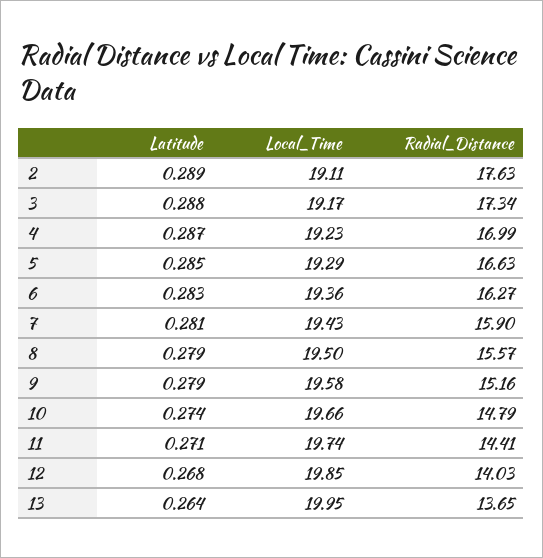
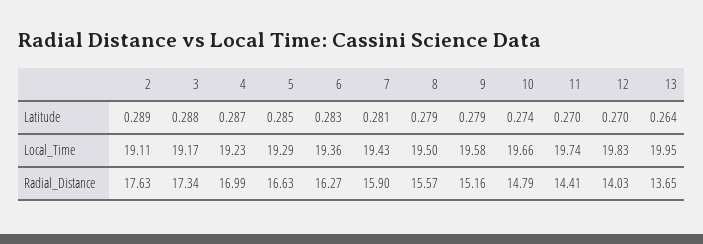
  {
    "Latitude": {
      "2": 0.289,
      "3": 0.288,
      "4": 0.287,
      "5": 0.285,
      "6": 0.283,
      "7": 0.281,
      "8": 0.279,
      "9": 0.279,
      "10": 0.274,
-     "11": 0.271,
+     "11": 0.27,
-     "12": 0.268,
+     "12": 0.27,
      "13": 0.264
    },
    "Local_Time": {
      "2": 19.11,
      "3": 19.17,
      "4": 19.23,
      "5": 19.29,
      "6": 19.36,
      "7": 19.43,
      "8": 19.5,
      "9": 19.58,
      "10": 19.66,
      "11": 19.74,
-     "12": 19.85,
+     "12": 19.83,
      "13": 19.95
    },
    "Radial_Distance": {
      "2": 17.63,
      "3": 17.34,
      "4": 16.99,
      "5": 16.63,
      "6": 16.27,
      "7": 15.9,
      "8": 15.57,
      "9": 15.16,
      "10": 14.79,
      "11": 14.41,
      "12": 14.03,
      "13": 13.65
    }
  }

